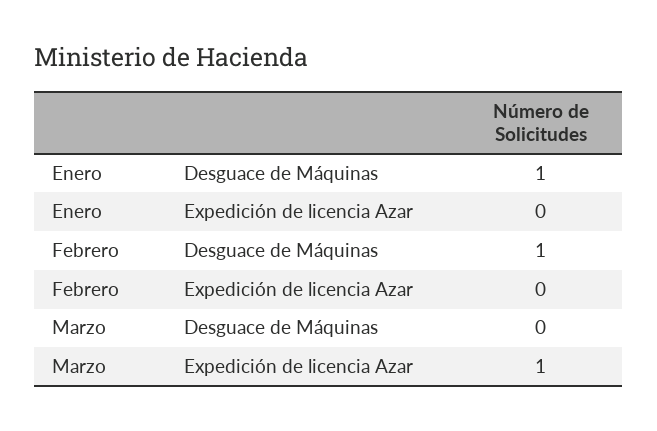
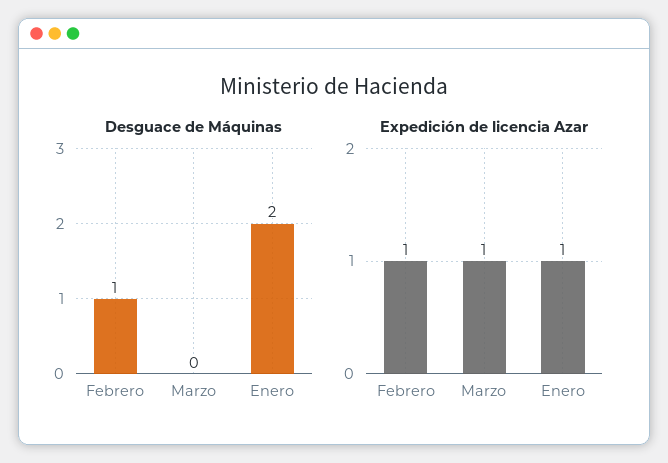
  {
    "Desguace de Máquinas": {
-     "Enero": 1,
+     "Enero": 2,
      "Febrero": 1,
      "Marzo": 0
    },
    "Expedición de licencia Azar": {
-     "Enero": 0,
+     "Enero": 1,
-     "Febrero": 0,
+     "Febrero": 1,
      "Marzo": 1
    }
  }

